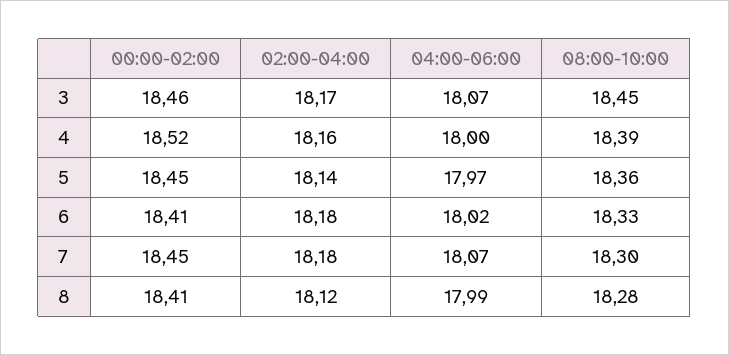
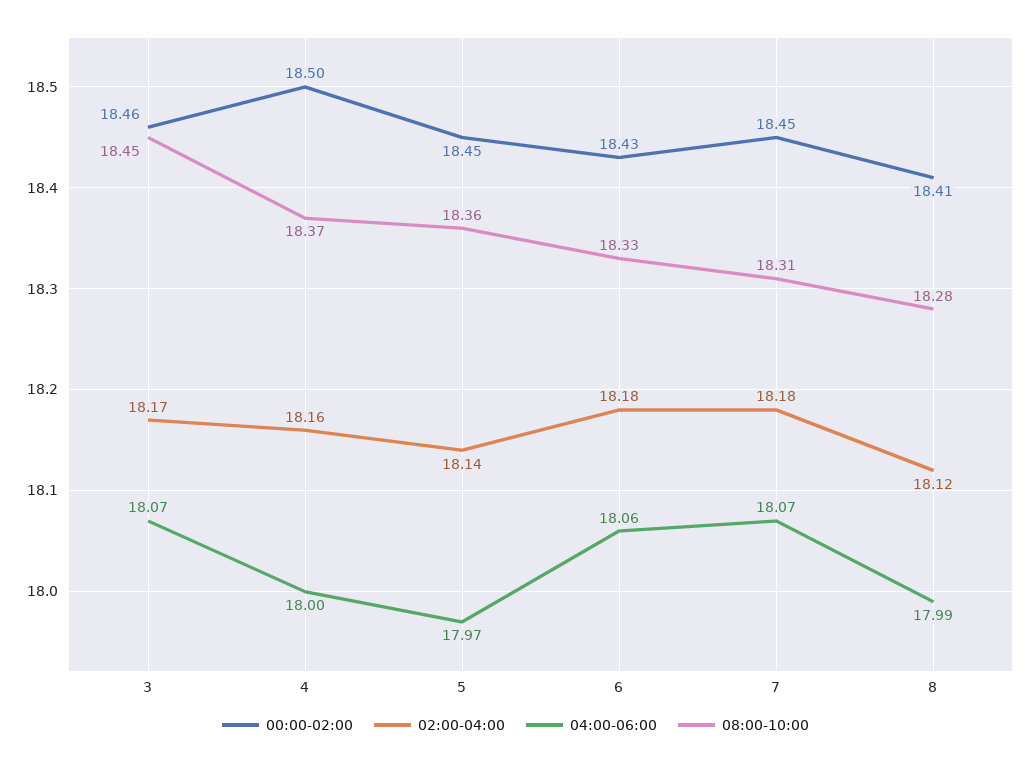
  {
    "00:00-02:00": {
      "3": 18.46,
-     "4": 18.52,
+     "4": 18.5,
      "5": 18.45,
-     "6": 18.41,
+     "6": 18.43,
      "7": 18.45,
      "8": 18.41
    },
    "02:00-04:00": {
      "3": 18.17,
      "4": 18.16,
      "5": 18.14,
      "6": 18.18,
      "7": 18.18,
      "8": 18.12
    },
    "04:00-06:00": {
      "3": 18.07,
      "4": 18,
      "5": 17.97,
-     "6": 18.02,
+     "6": 18.06,
      "7": 18.07,
      "8": 17.99
    },
    "08:00-10:00": {
      "3": 18.45,
-     "4": 18.39,
+     "4": 18.37,
      "5": 18.36,
      "6": 18.33,
-     "7": 18.3,
+     "7": 18.31,
      "8": 18.28
    }
  }

